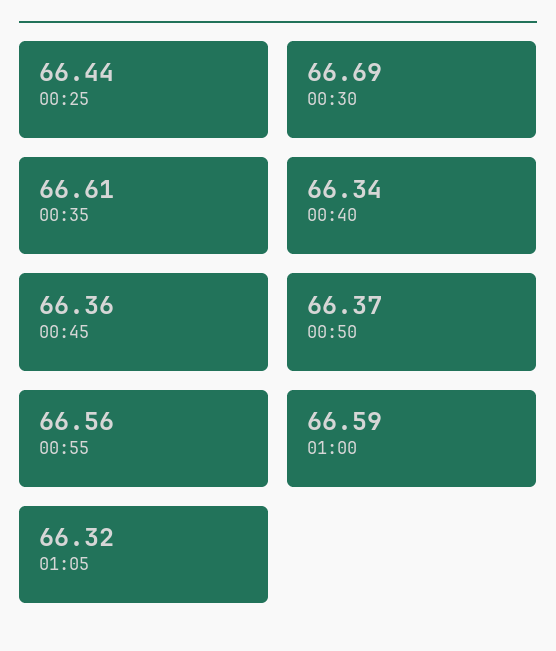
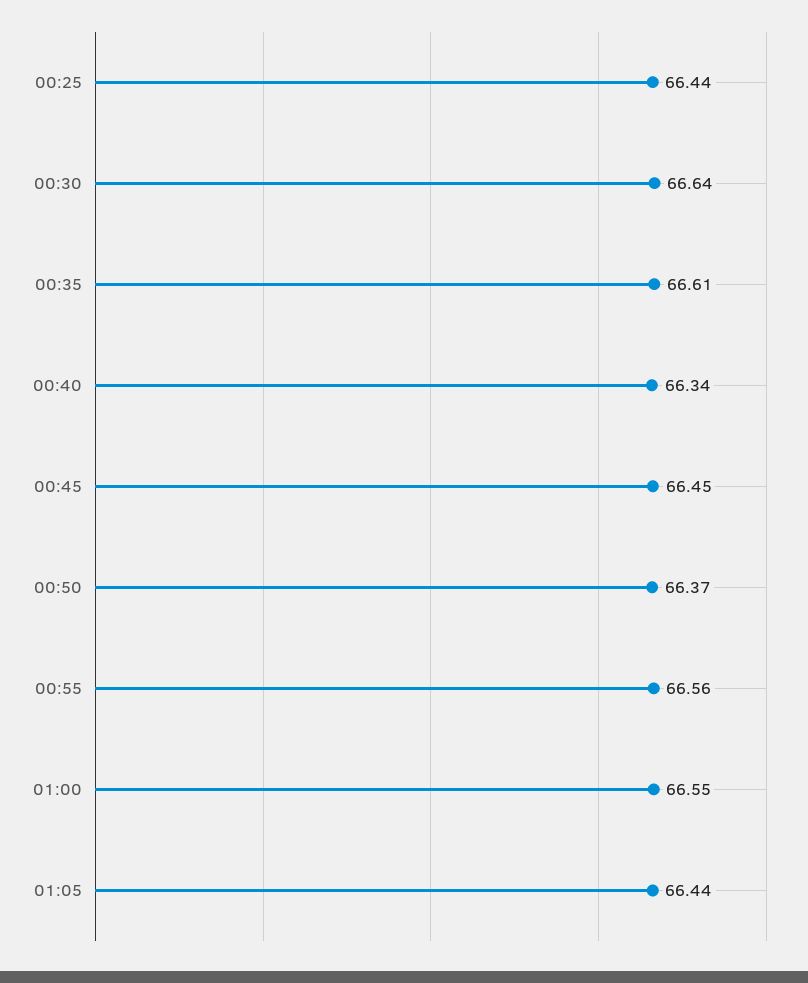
  {
    "00:25": 66.44,
-   "00:30": 66.69,
+   "00:30": 66.64,
    "00:35": 66.61,
    "00:40": 66.34,
-   "00:45": 66.36,
+   "00:45": 66.45,
    "00:50": 66.37,
    "00:55": 66.56,
-   "01:00": 66.59,
+   "01:00": 66.55,
-   "01:05": 66.32
+   "01:05": 66.44
  }

